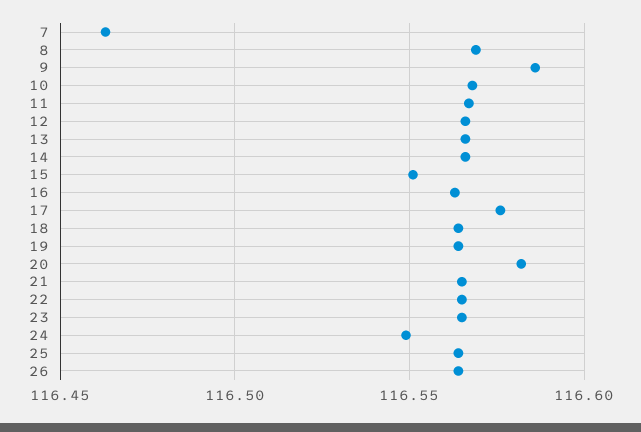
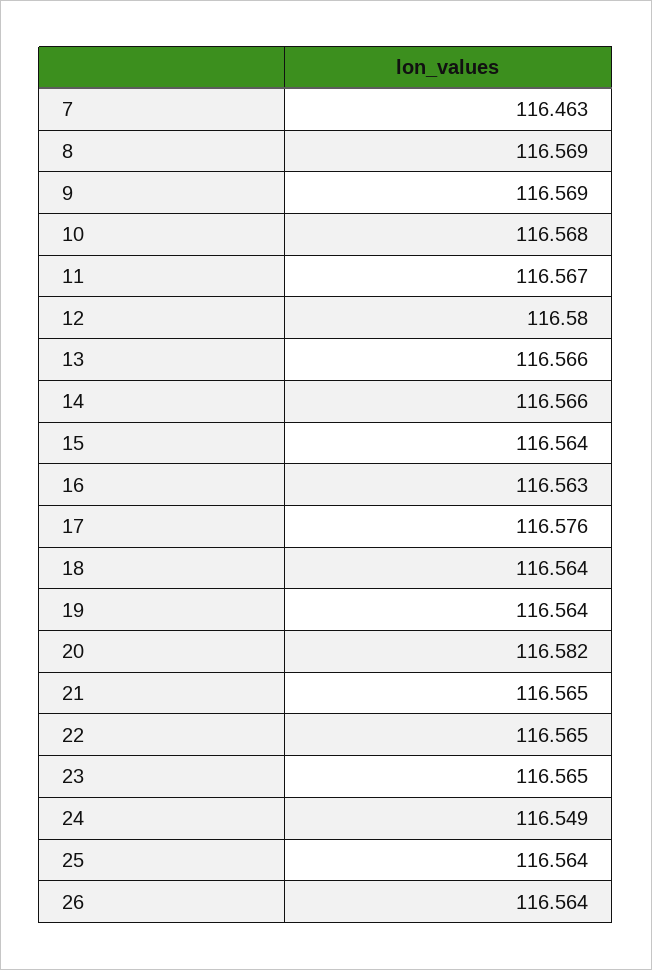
  {
    "7": 116.463,
    "8": 116.569,
-   "9": 116.585,
+   "9": 116.569,
    "10": 116.568,
    "11": 116.567,
-   "12": 116.565,
+   "12": 116.58,
    "13": 116.566,
    "14": 116.566,
-   "15": 116.55,
+   "15": 116.564,
    "16": 116.563,
    "17": 116.576,
    "18": 116.564,
    "19": 116.564,
    "20": 116.582,
    "21": 116.565,
    "22": 116.565,
    "23": 116.565,
    "24": 116.549,
    "25": 116.564,
    "26": 116.564
  }

